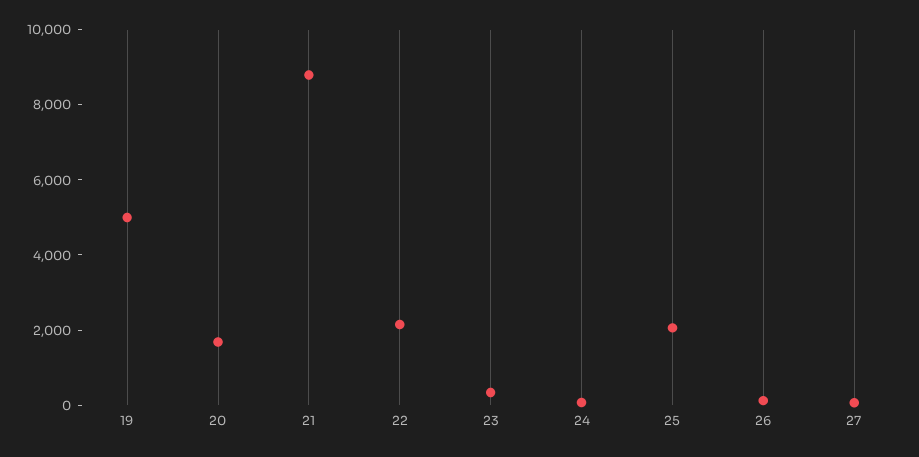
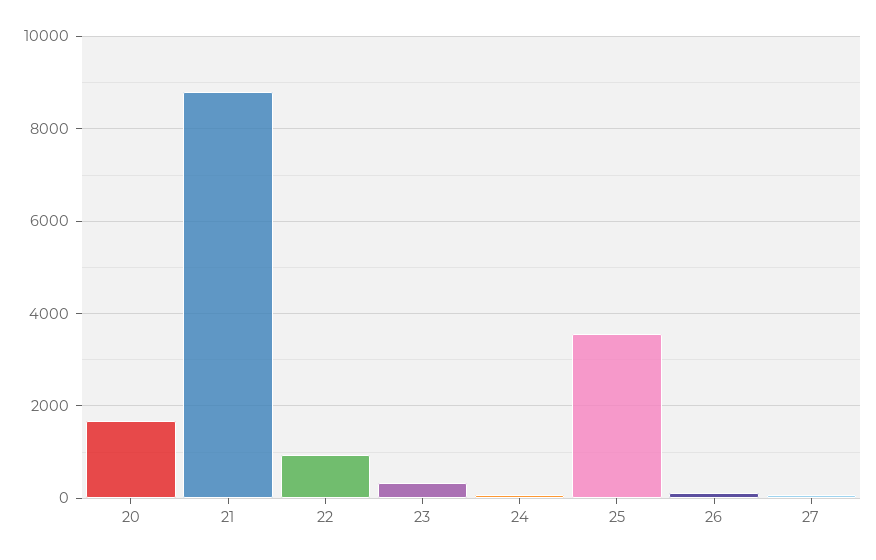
  {
-   "19": 5000,
    "20": 1600,
    "21": 8800,
-   "22": 2000,
+   "22": 1000,
    "23": 400,
    "24": 0,
-   "25": 2000,
+   "25": 3600,
    "26": 200,
    "27": 0
  }

